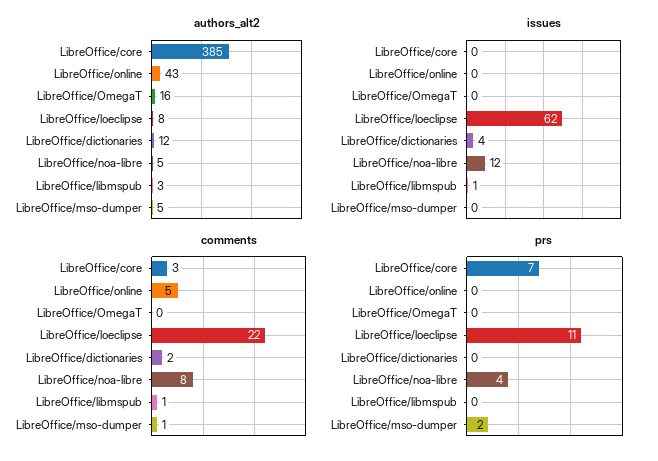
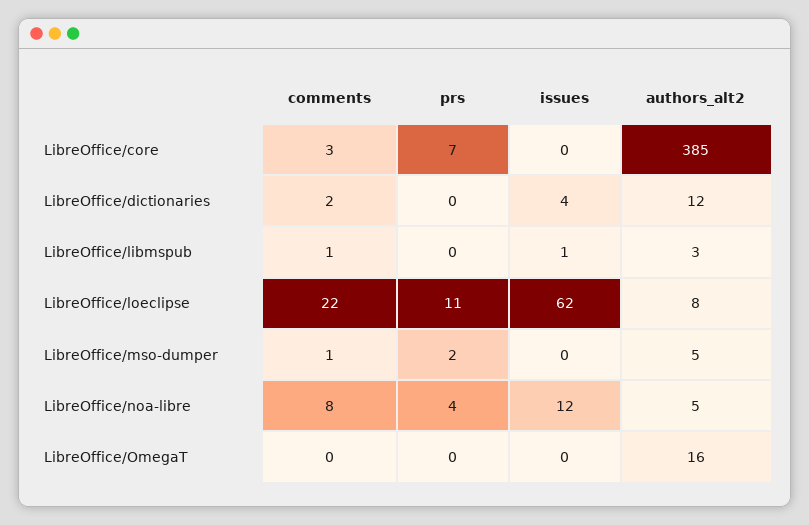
  {
    "authors_alt2": {
      "LibreOffice/core": 385,
-     "LibreOffice/online": 43,
      "LibreOffice/OmegaT": 16,
      "LibreOffice/loeclipse": 8,
      "LibreOffice/dictionaries": 12,
      "LibreOffice/noa-libre": 5,
      "LibreOffice/libmspub": 3,
      "LibreOffice/mso-dumper": 5
    },
    "issues": {
      "LibreOffice/core": 0,
-     "LibreOffice/online": 0,
      "LibreOffice/OmegaT": 0,
      "LibreOffice/loeclipse": 62,
      "LibreOffice/dictionaries": 4,
      "LibreOffice/noa-libre": 12,
      "LibreOffice/libmspub": 1,
      "LibreOffice/mso-dumper": 0
    },
    "comments": {
      "LibreOffice/core": 3,
-     "LibreOffice/online": 5,
      "LibreOffice/OmegaT": 0,
      "LibreOffice/loeclipse": 22,
      "LibreOffice/dictionaries": 2,
      "LibreOffice/noa-libre": 8,
      "LibreOffice/libmspub": 1,
      "LibreOffice/mso-dumper": 1
    },
    "prs": {
      "LibreOffice/core": 7,
-     "LibreOffice/online": 0,
      "LibreOffice/OmegaT": 0,
      "LibreOffice/loeclipse": 11,
      "LibreOffice/dictionaries": 0,
      "LibreOffice/noa-libre": 4,
      "LibreOffice/libmspub": 0,
      "LibreOffice/mso-dumper": 2
    }
  }

